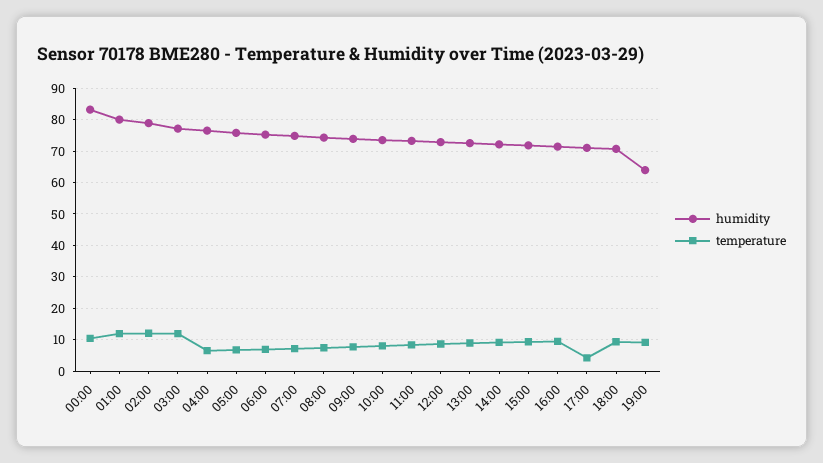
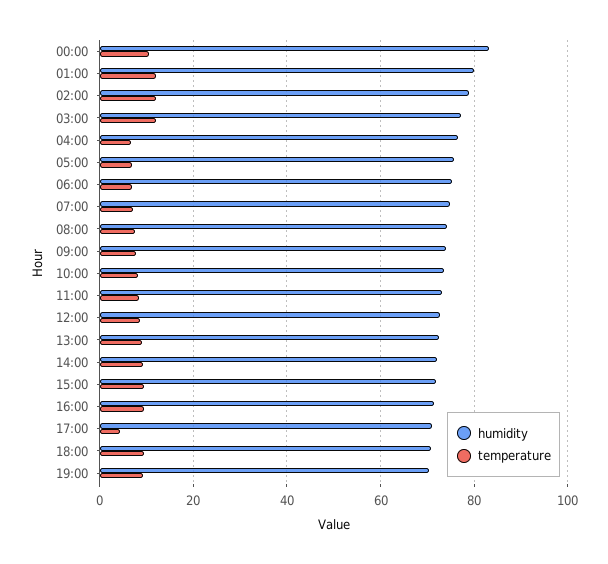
  {
    "humidity": {
      "00:00": 84,
      "01:00": 80,
      "02:00": 78,
      "03:00": 78,
      "04:00": 76,
      "05:00": 76,
      "06:00": 76,
      "07:00": 74,
      "08:00": 74,
      "09:00": 74,
      "10:00": 74,
      "11:00": 74,
      "12:00": 72,
      "13:00": 72,
      "14:00": 72,
      "15:00": 72,
      "16:00": 72,
      "17:00": 72,
      "18:00": 70,
-     "19:00": 64
+     "19:00": 70
    },
    "temperature": {
      "00:00": 10,
      "01:00": 12,
      "02:00": 12,
      "03:00": 12,
      "04:00": 6,
      "05:00": 6,
      "06:00": 8,
      "07:00": 8,
      "08:00": 8,
      "09:00": 8,
      "10:00": 8,
      "11:00": 8,
      "12:00": 8,
      "13:00": 10,
      "14:00": 10,
      "15:00": 10,
      "16:00": 10,
      "17:00": 4,
      "18:00": 10,
      "19:00": 10
    }
  }

